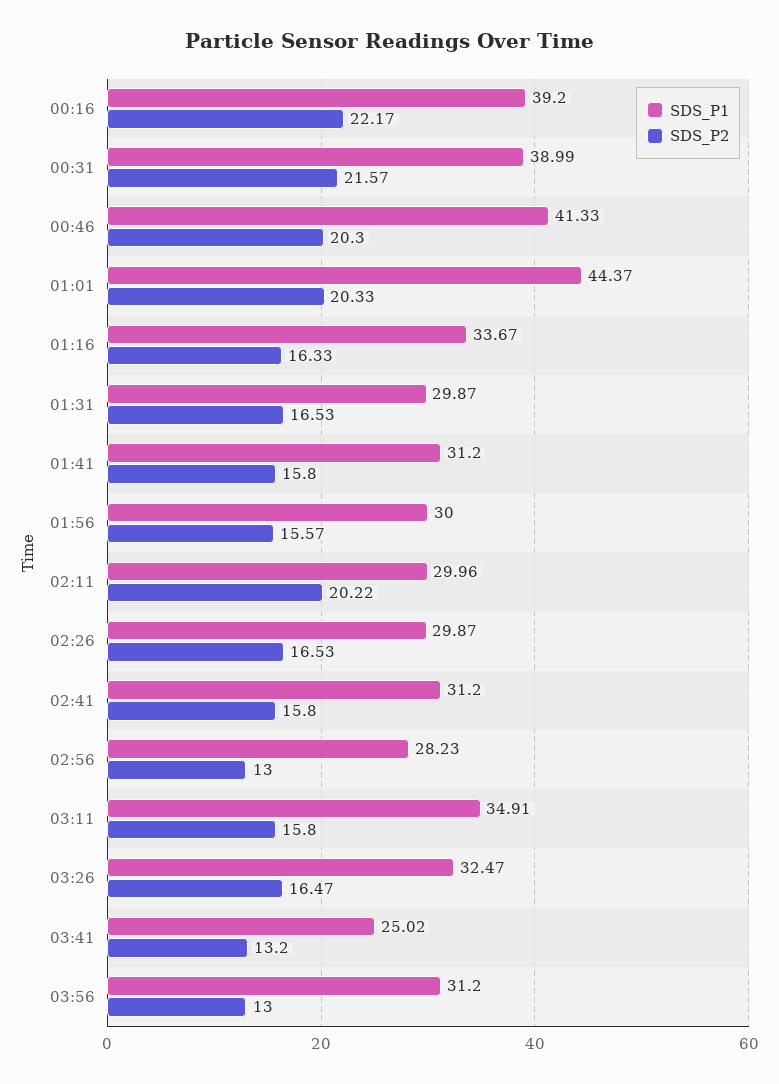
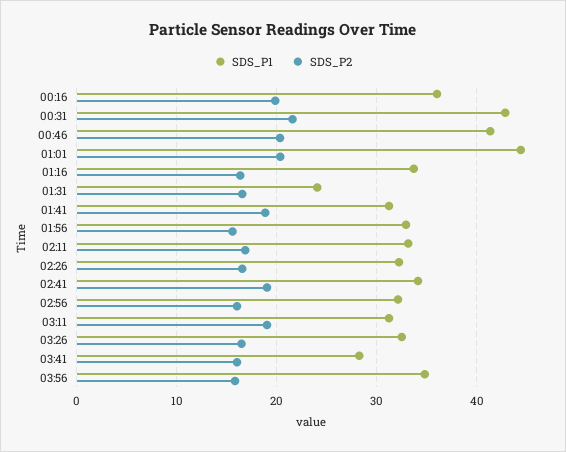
  {
    "SDS_P1": {
-     "00:16": 39.2,
+     "00:16": 36,
-     "00:31": 38.99,
+     "00:31": 43,
      "00:46": 41.33,
      "01:01": 44.37,
      "01:16": 33.67,
-     "01:31": 29.87,
+     "01:31": 24,
      "01:41": 31.2,
-     "01:56": 30,
+     "01:56": 33,
-     "02:11": 29.96,
+     "02:11": 33,
-     "02:26": 29.87,
+     "02:26": 32,
-     "02:41": 31.2,
+     "02:41": 34,
-     "02:56": 28.23,
+     "02:56": 32,
-     "03:11": 34.91,
+     "03:11": 31,
      "03:26": 32.47,
-     "03:41": 25.02,
+     "03:41": 28,
-     "03:56": 31.2
+     "03:56": 35
    },
    "SDS_P2": {
-     "00:16": 22.17,
+     "00:16": 20,
      "00:31": 21.57,
      "00:46": 20.3,
      "01:01": 20.33,
      "01:16": 16.33,
      "01:31": 16.53,
-     "01:41": 15.8,
+     "01:41": 19,
      "01:56": 15.57,
-     "02:11": 20.22,
+     "02:11": 17,
      "02:26": 16.53,
-     "02:41": 15.8,
+     "02:41": 19,
-     "02:56": 13,
+     "02:56": 16,
-     "03:11": 15.8,
+     "03:11": 19,
      "03:26": 16.47,
-     "03:41": 13.2,
+     "03:41": 16,
-     "03:56": 13
+     "03:56": 16
    }
  }

